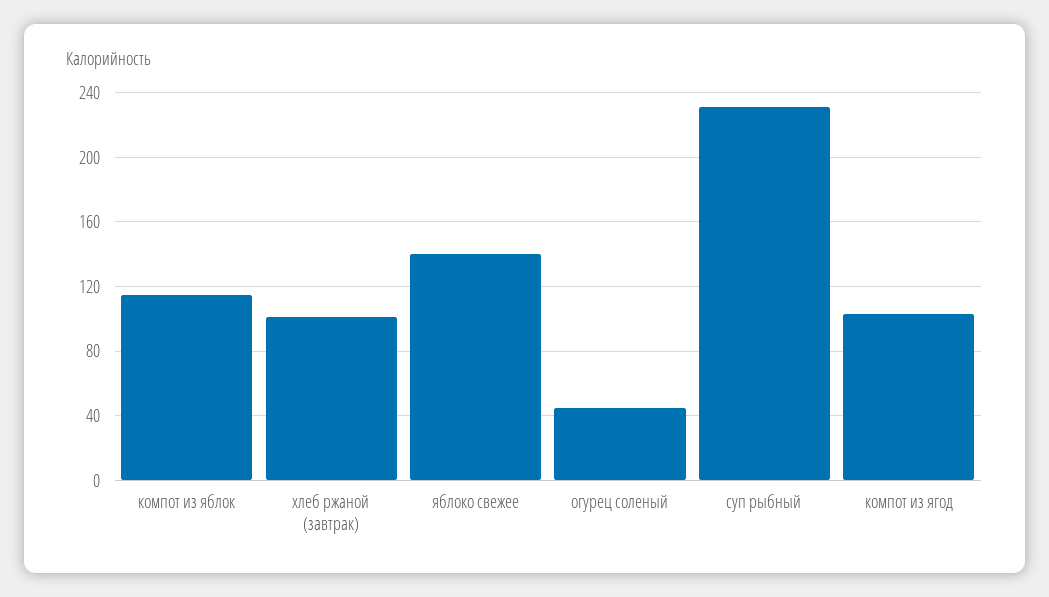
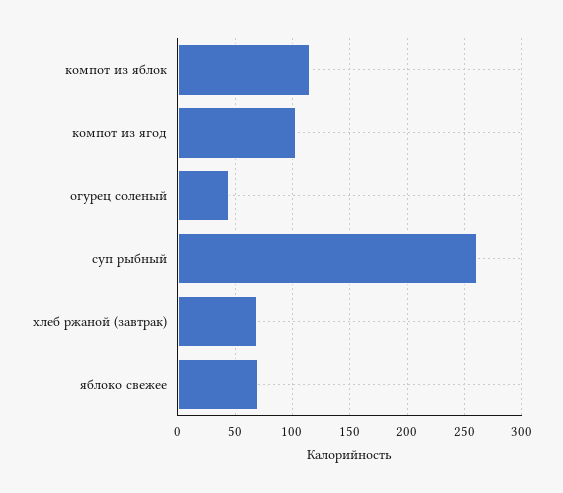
  {
    "компот из яблок": 115,
-   "хлеб ржаной (завтрак)": 100,
+   "хлеб ржаной (завтрак)": 70,
-   "яблоко свежее": 140,
+   "яблоко свежее": 70,
    "огурец соленый": 45,
-   "суп рыбный": 230,
+   "суп рыбный": 260,
    "компот из ягод": 105
  }

